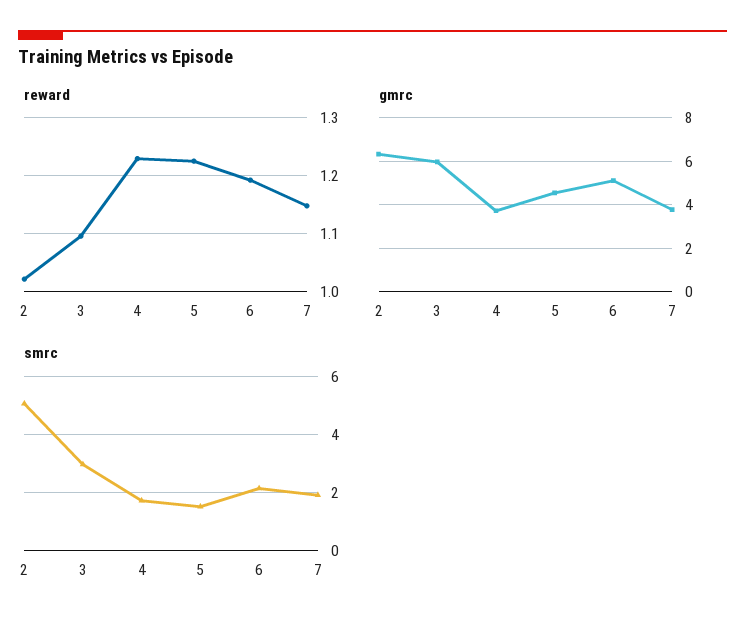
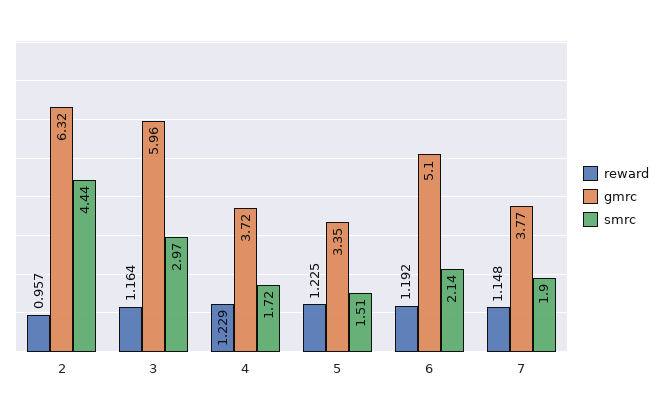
  {
    "reward": {
-     "2": 1.02,
+     "2": 0.957,
-     "3": 1.1,
+     "3": 1.164,
      "4": 1.229,
      "5": 1.225,
      "6": 1.192,
      "7": 1.148
    },
    "gmrc": {
      "2": 6.32,
      "3": 5.96,
      "4": 3.72,
-     "5": 4.5,
+     "5": 3.35,
      "6": 5.1,
      "7": 3.77
    },
    "smrc": {
-     "2": 5,
+     "2": 4.44,
      "3": 2.97,
      "4": 1.72,
      "5": 1.51,
      "6": 2.14,
      "7": 1.9
    }
  }

